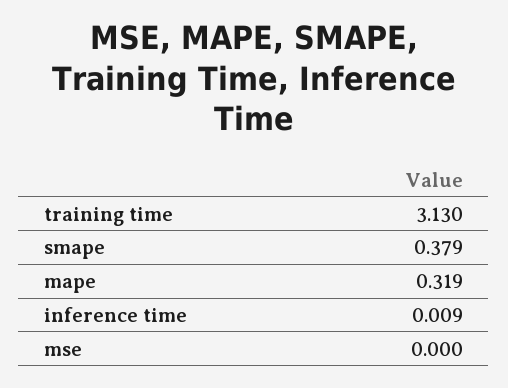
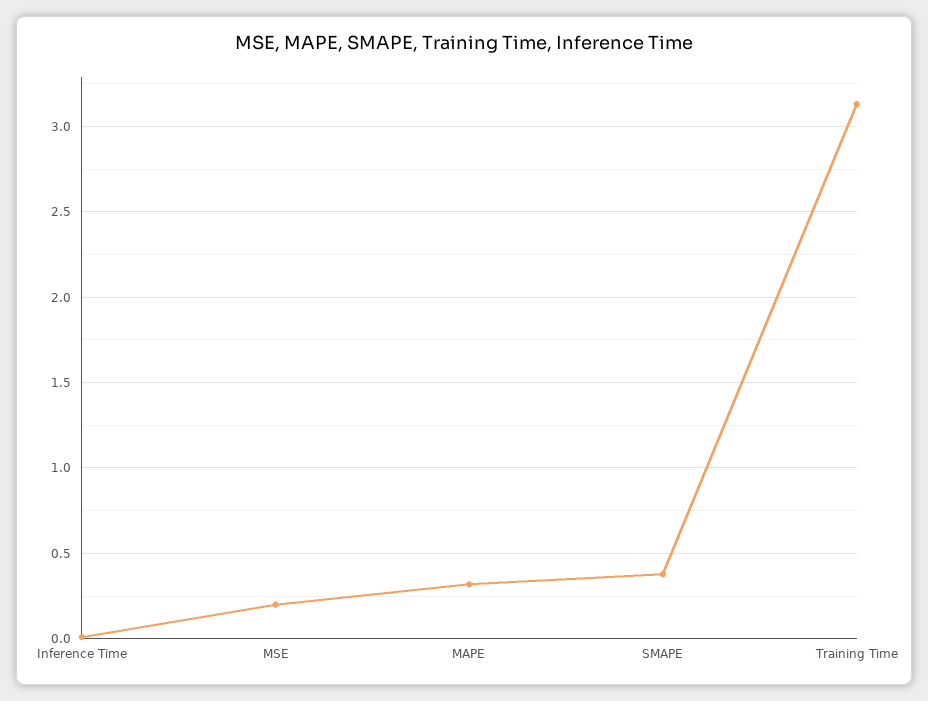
  {
    "training time": 3.13,
    "smape": 0.379,
    "mape": 0.319,
    "inference time": 0.009,
-   "mse": 0
+   "mse": 0.2
  }

